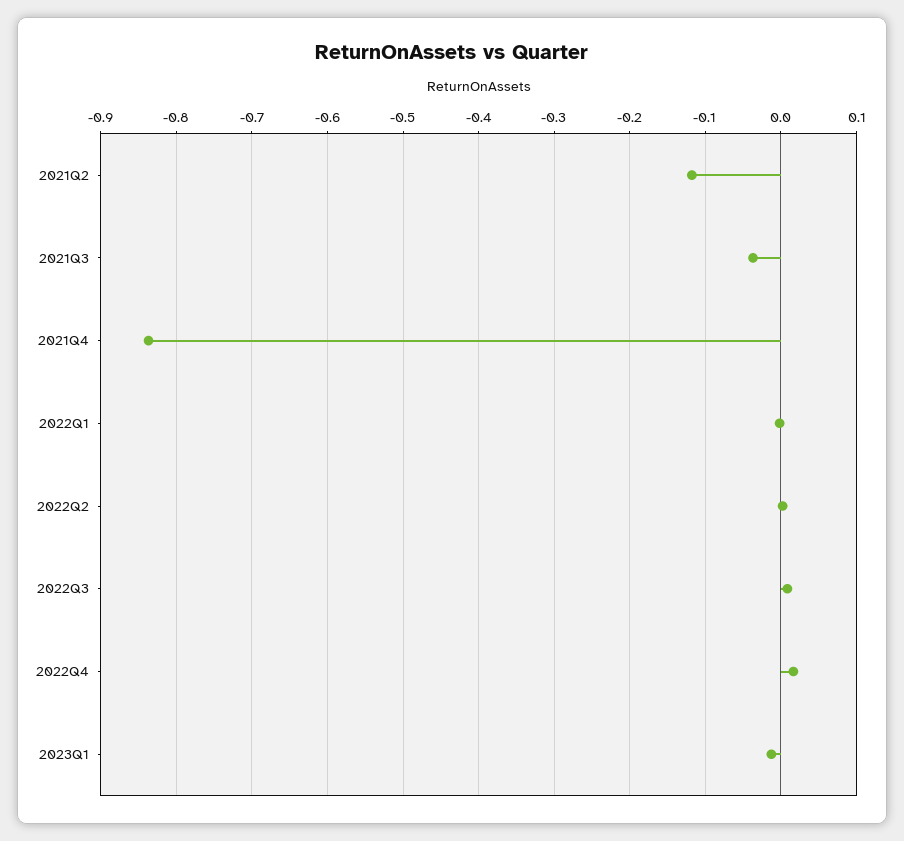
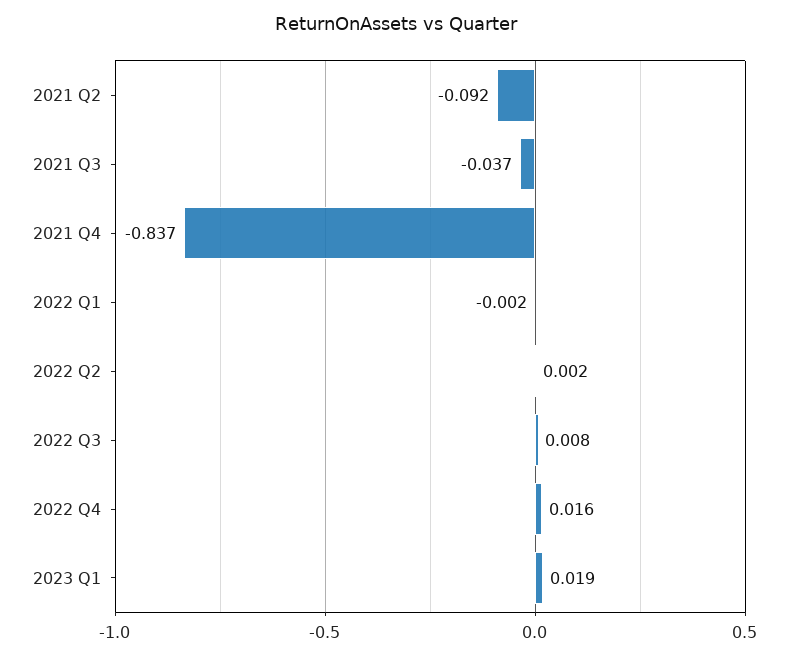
  {
-   "2021Q2": -0.12,
+   "2021Q2": -0.092,
    "2021Q3": -0.037,
    "2021Q4": -0.837,
    "2022Q1": -0.002,
    "2022Q2": 0.002,
    "2022Q3": 0.008,
    "2022Q4": 0.016,
-   "2023Q1": -0.01
+   "2023Q1": 0.019
  }

